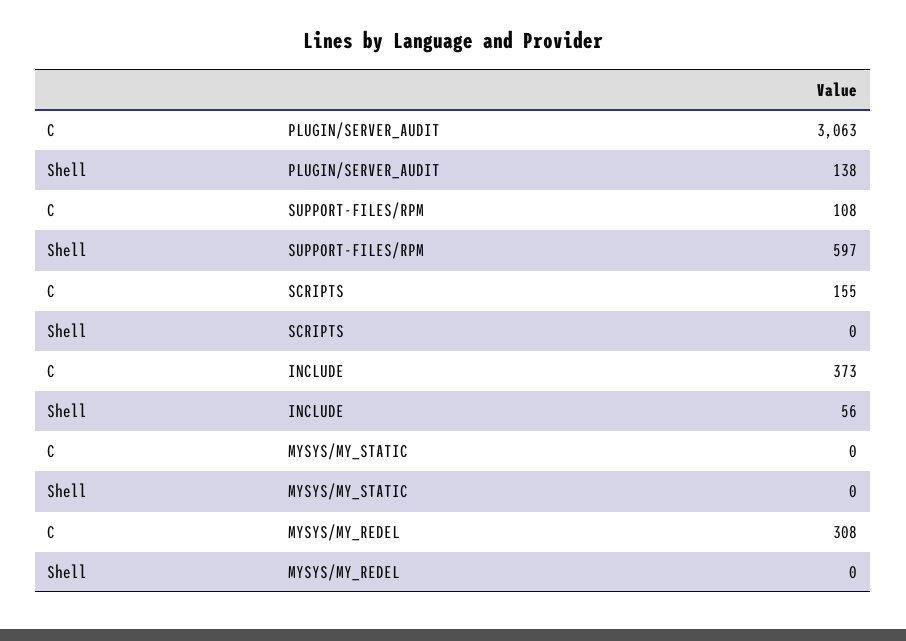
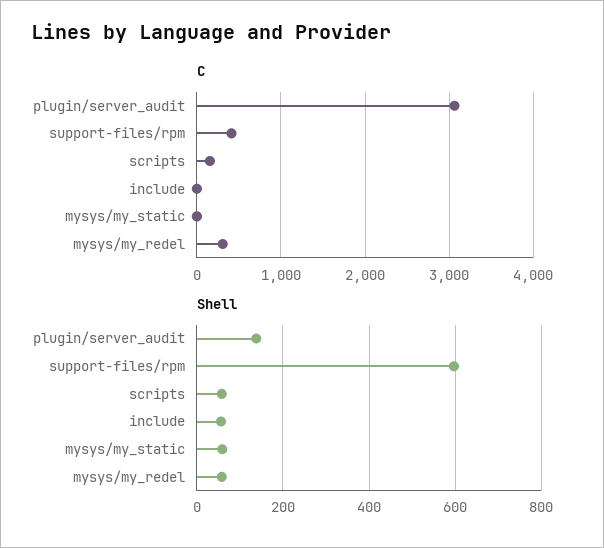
  {
    "C": {
      "PLUGIN/SERVER_AUDIT": 3063,
-     "SUPPORT-FILES/RPM": 108,
+     "SUPPORT-FILES/RPM": 400,
      "SCRIPTS": 155,
-     "INCLUDE": 373,
+     "INCLUDE": 0,
      "MYSYS/MY_STATIC": 0,
      "MYSYS/MY_REDEL": 308
    },
    "Shell": {
      "PLUGIN/SERVER_AUDIT": 138,
      "SUPPORT-FILES/RPM": 597,
-     "SCRIPTS": 0,
+     "SCRIPTS": 60,
      "INCLUDE": 56,
-     "MYSYS/MY_STATIC": 0,
+     "MYSYS/MY_STATIC": 60,
-     "MYSYS/MY_REDEL": 0
+     "MYSYS/MY_REDEL": 60
    }
  }

